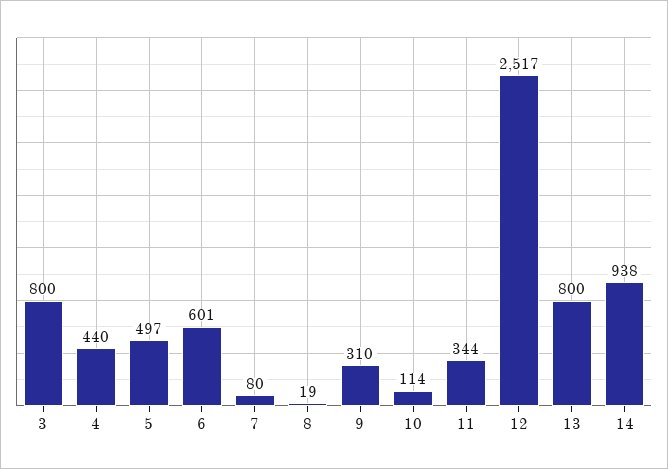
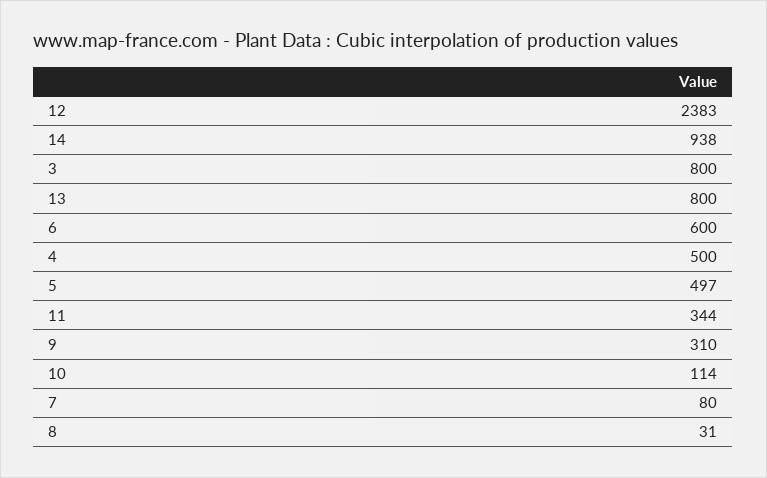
  {
    "3": 800,
-   "4": 440,
+   "4": 500,
    "5": 497,
-   "6": 601,
+   "6": 600,
    "7": 80,
-   "8": 19,
+   "8": 31,
    "9": 310,
    "10": 114,
    "11": 344,
-   "12": 2517,
+   "12": 2383,
    "13": 800,
    "14": 938
  }

